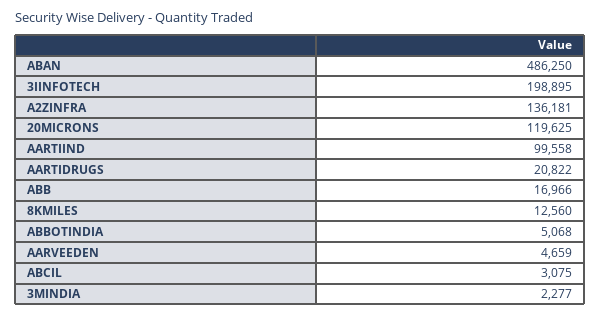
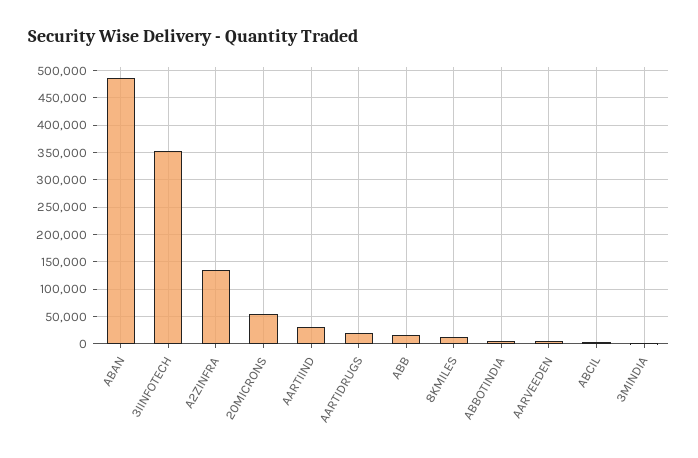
  {
    "ABAN": 486250,
-   "3IINFOTECH": 198895,
+   "3IINFOTECH": 350000,
    "A2ZINFRA": 136181,
-   "20MICRONS": 119625,
+   "20MICRONS": 50000,
-   "AARTIIND": 99558,
+   "AARTIIND": 25000,
    "AARTIDRUGS": 20822,
    "ABB": 16966,
    "8KMILES": 12560,
    "ABBOTINDIA": 5068,
    "AARVEEDEN": 4659,
    "ABCIL": 3075,
    "3MINDIA": 2277
  }

